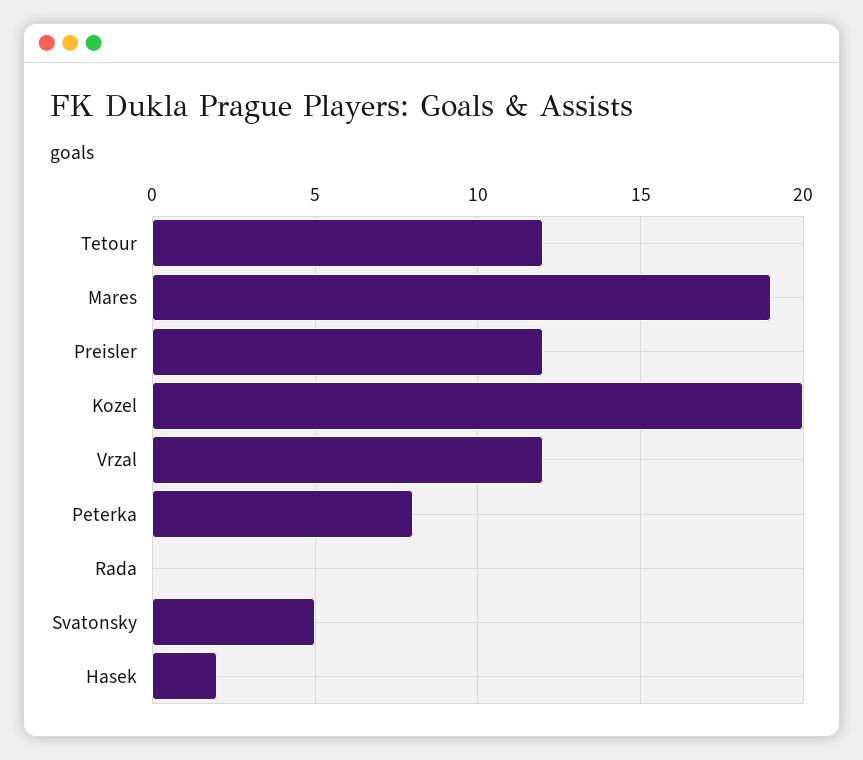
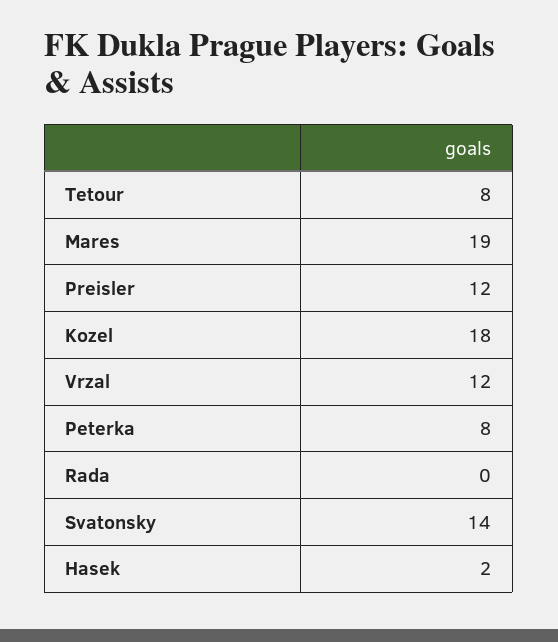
  {
-   "Tetour": 12,
+   "Tetour": 8,
    "Mares": 19,
    "Preisler": 12,
-   "Kozel": 20,
+   "Kozel": 18,
    "Vrzal": 12,
    "Peterka": 8,
    "Rada": 0,
-   "Svatonsky": 5,
+   "Svatonsky": 14,
    "Hasek": 2
  }

